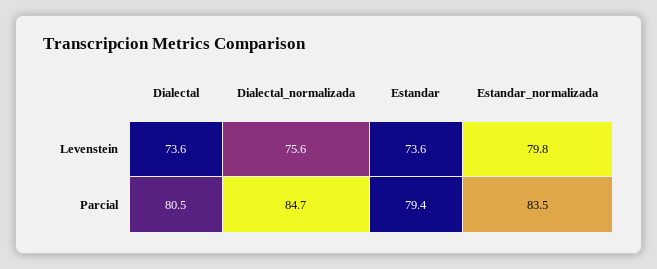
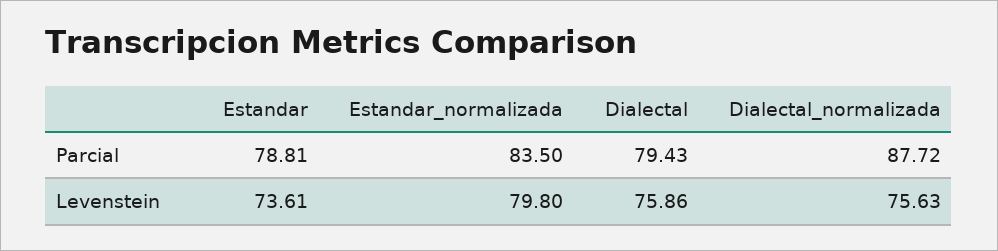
  {
    "Dialectal": {
-     "Levenstein": 73.6,
+     "Levenstein": 75.86,
-     "Parcial": 80.5
+     "Parcial": 79.43
    },
    "Dialectal_normalizada": {
      "Levenstein": 75.63,
-     "Parcial": 84.7
+     "Parcial": 87.72
    },
    "Estandar": {
      "Levenstein": 73.61,
-     "Parcial": 79.4
+     "Parcial": 78.81
    },
    "Estandar_normalizada": {
      "Levenstein": 79.8,
      "Parcial": 83.5
    }
  }

